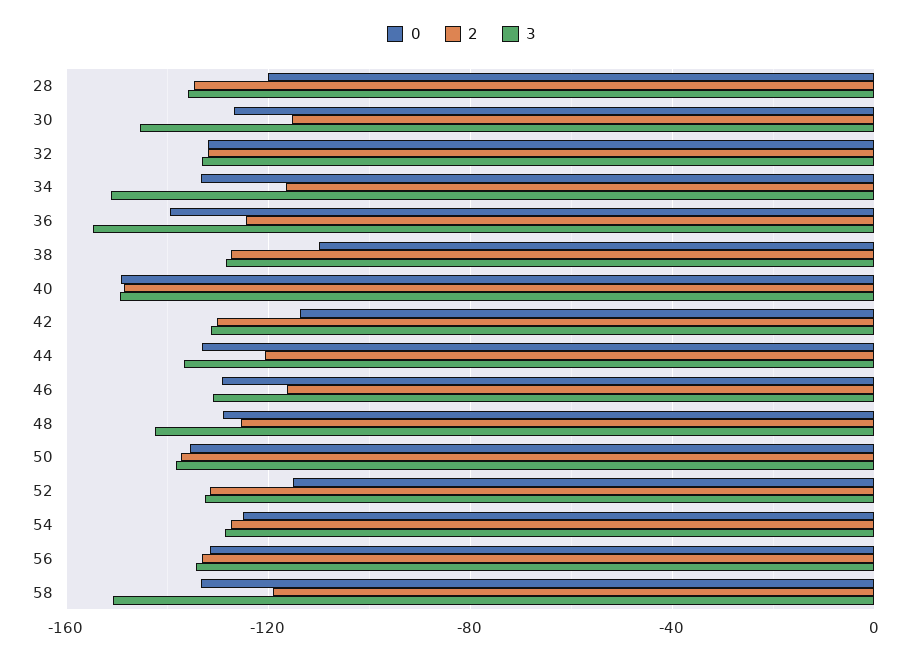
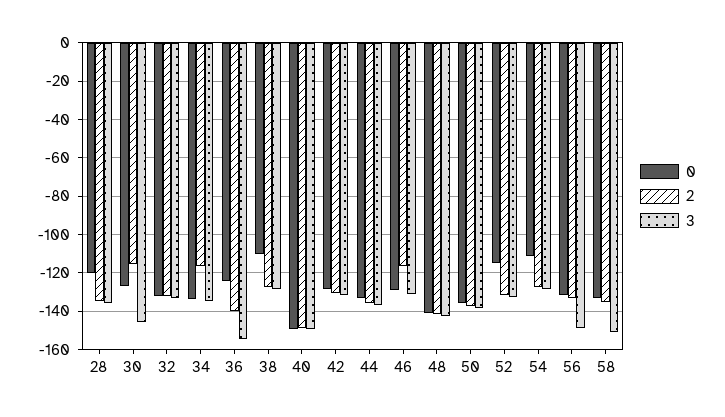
  {
    "0": {
      "28": -120,
      "30": -125,
      "32": -130,
      "34": -135,
-     "36": -140,
+     "36": -125,
      "38": -110,
      "40": -150,
-     "42": -115,
+     "42": -130,
      "44": -135,
      "46": -130,
-     "48": -130,
+     "48": -140,
      "50": -135,
      "52": -115,
-     "54": -125,
+     "54": -110,
      "56": -130,
      "58": -135
    },
    "2": {
      "28": -135,
      "30": -115,
      "32": -130,
      "34": -115,
-     "36": -125,
+     "36": -140,
      "38": -125,
      "40": -150,
      "42": -130,
-     "44": -120,
+     "44": -135,
      "46": -115,
-     "48": -125,
+     "48": -140,
      "50": -135,
      "52": -130,
      "54": -125,
      "56": -135,
-     "58": -120
+     "58": -135
    },
    "3": {
      "28": -135,
      "30": -145,
      "32": -135,
-     "34": -150,
+     "34": -135,
      "36": -155,
      "38": -130,
      "40": -150,
      "42": -130,
      "44": -135,
      "46": -130,
      "48": -140,
      "50": -140,
      "52": -135,
      "54": -130,
-     "56": -135,
+     "56": -150,
      "58": -150
    }
  }

